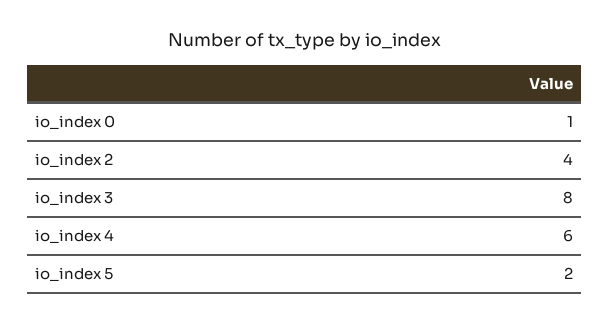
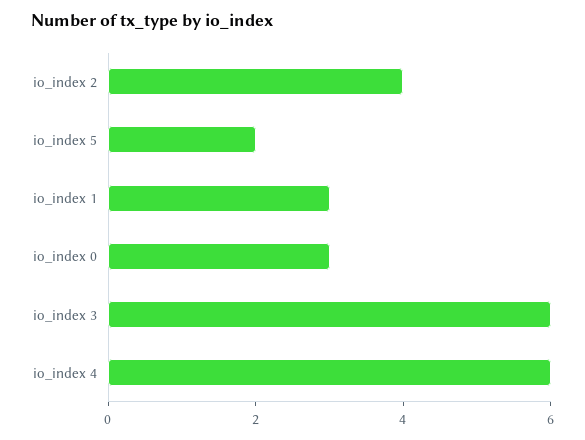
  {
-   "io_index 0": 1,
+   "io_index 0": 3,
    "io_index 2": 4,
-   "io_index 3": 8,
+   "io_index 3": 6,
    "io_index 4": 6,
-   "io_index 5": 2
+   "io_index 5": 2,
+   "io_index 1": 3
  }

